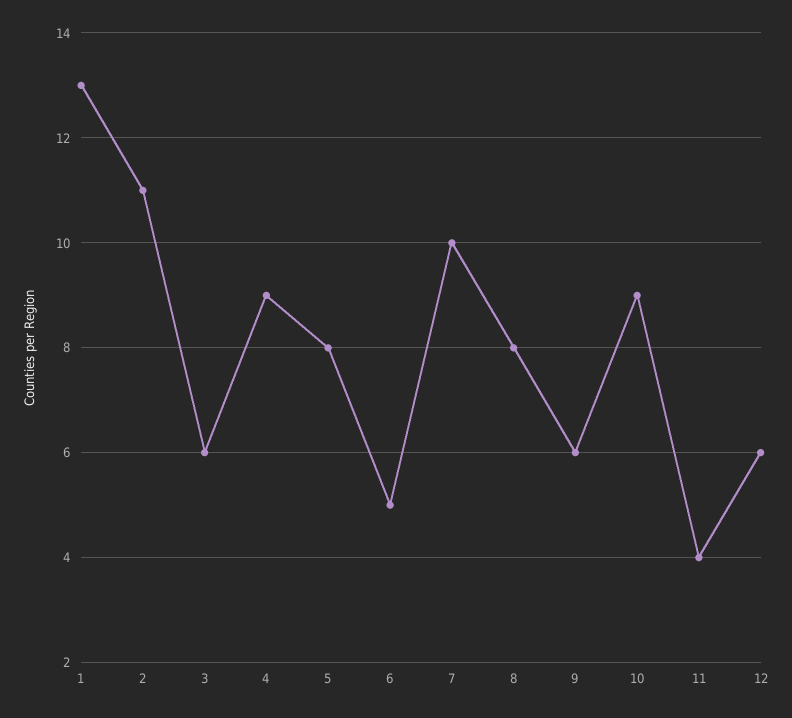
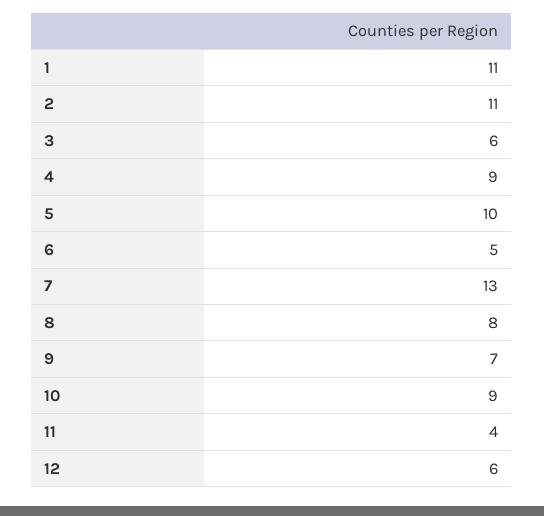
  {
-   "1": 13,
+   "1": 11,
    "2": 11,
    "3": 6,
    "4": 9,
-   "5": 8,
+   "5": 10,
    "6": 5,
-   "7": 10,
+   "7": 13,
    "8": 8,
-   "9": 6,
+   "9": 7,
    "10": 9,
    "11": 4,
    "12": 6
  }

